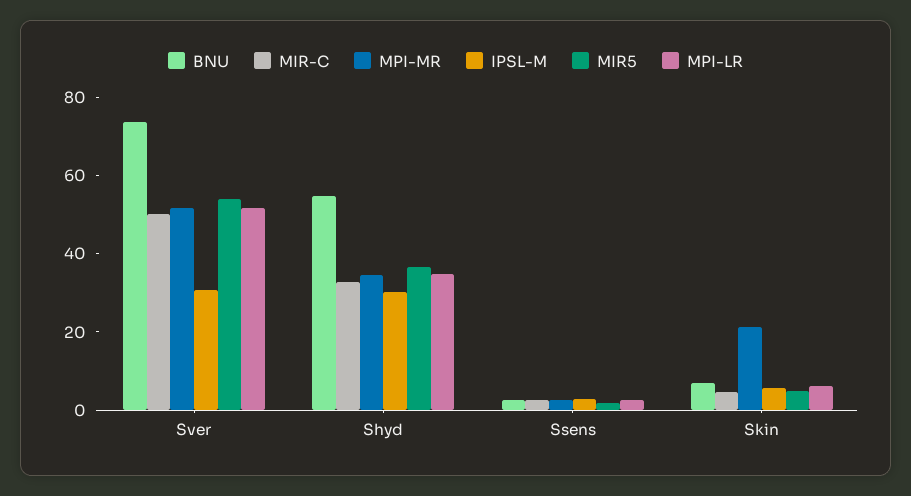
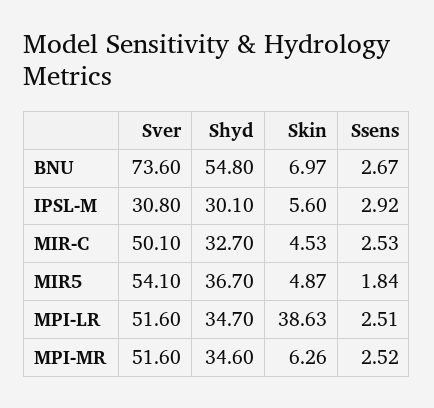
  {
    "BNU": {
      "Sver": 73.6,
      "Shyd": 54.8,
      "Ssens": 2.67,
      "Skin": 6.97
    },
    "MIR-C": {
      "Sver": 50.1,
      "Shyd": 32.7,
      "Ssens": 2.53,
      "Skin": 4.53
    },
    "MPI-MR": {
      "Sver": 51.6,
      "Shyd": 34.6,
      "Ssens": 2.52,
-     "Skin": 20
+     "Skin": 6.26
    },
    "IPSL-M": {
      "Sver": 30.8,
      "Shyd": 30.1,
      "Ssens": 2.92,
      "Skin": 5.6
    },
    "MIR5": {
      "Sver": 54.1,
      "Shyd": 36.7,
      "Ssens": 1.84,
      "Skin": 4.87
    },
    "MPI-LR": {
      "Sver": 51.6,
      "Shyd": 34.7,
      "Ssens": 2.51,
-     "Skin": 5
+     "Skin": 38.63
    }
  }

